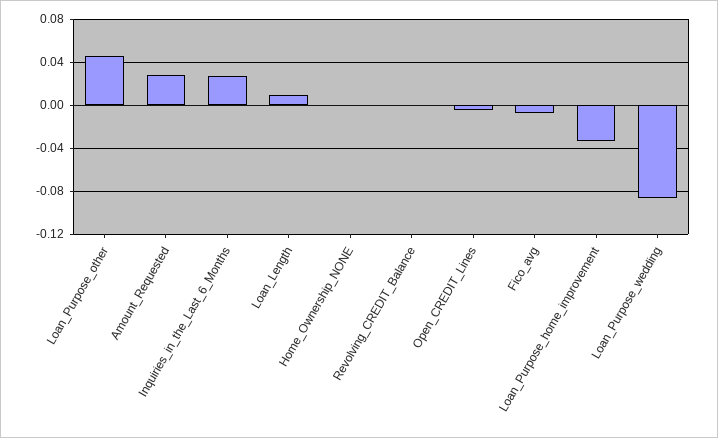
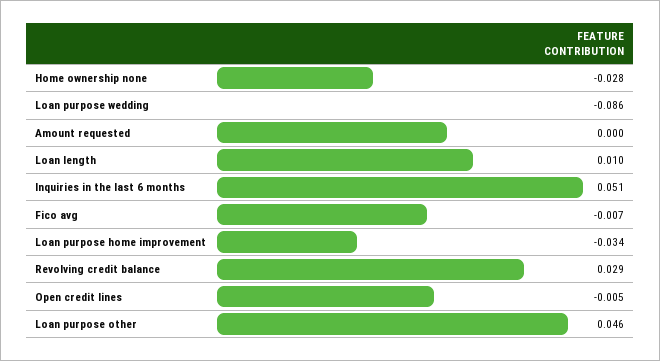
  {
    "Loan_Purpose_other": 0.046,
-   "Amount_Requested": 0.03,
+   "Amount_Requested": 0,
-   "Inquiries_in_the_Last_6_Months": 0.03,
+   "Inquiries_in_the_Last_6_Months": 0.051,
    "Loan_Length": 0.01,
-   "Home_Ownership_NONE": 0,
+   "Home_Ownership_NONE": -0.028,
-   "Revolving_CREDIT_Balance": 0,
+   "Revolving_CREDIT_Balance": 0.029,
    "Open_CREDIT_Lines": -0.005,
    "Fico_avg": -0.007,
    "Loan_Purpose_home_improvement": -0.034,
    "Loan_Purpose_wedding": -0.086
  }

